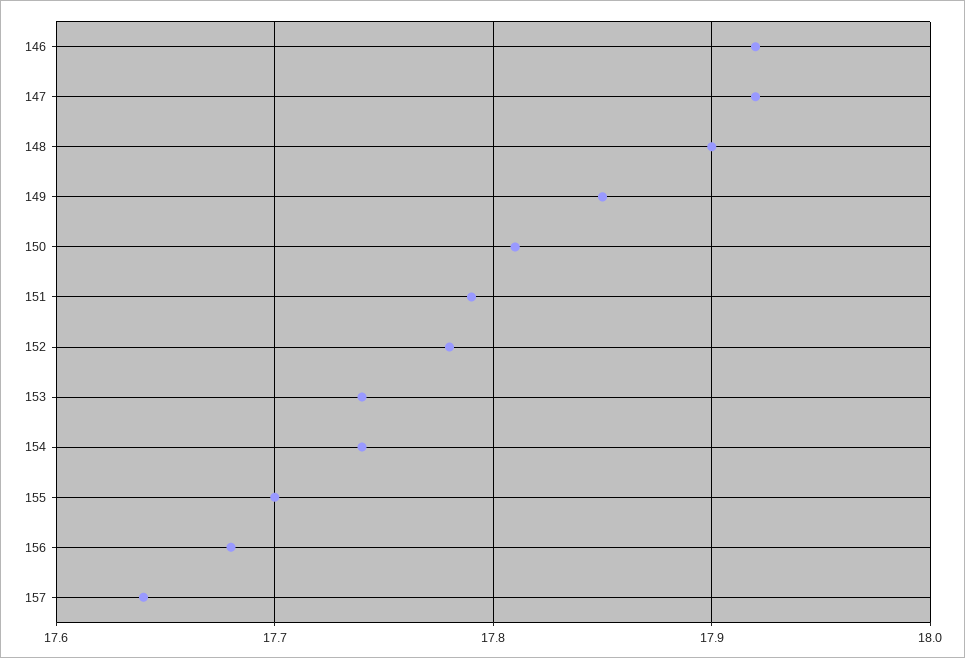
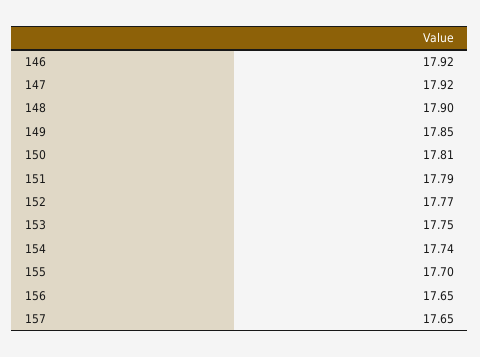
  {
    "146": 17.92,
    "147": 17.92,
    "148": 17.9,
    "149": 17.85,
    "150": 17.81,
    "151": 17.79,
-   "152": 17.78,
+   "152": 17.77,
-   "153": 17.74,
+   "153": 17.75,
    "154": 17.74,
    "155": 17.7,
-   "156": 17.68,
+   "156": 17.65,
-   "157": 17.64
+   "157": 17.65
  }

